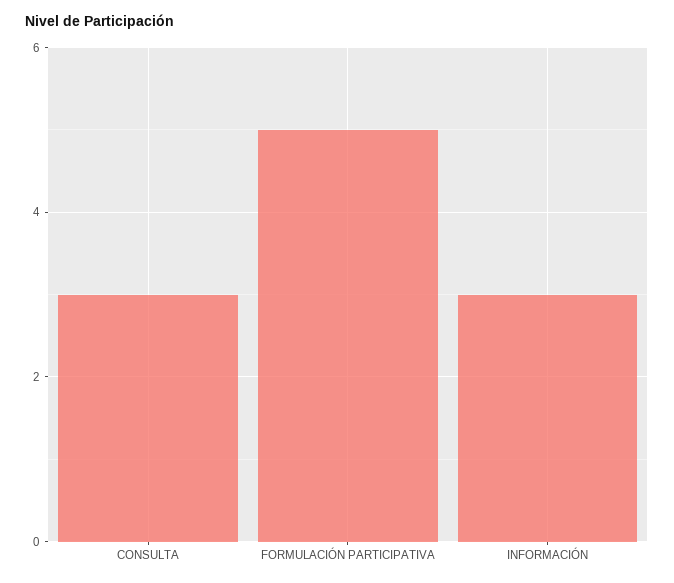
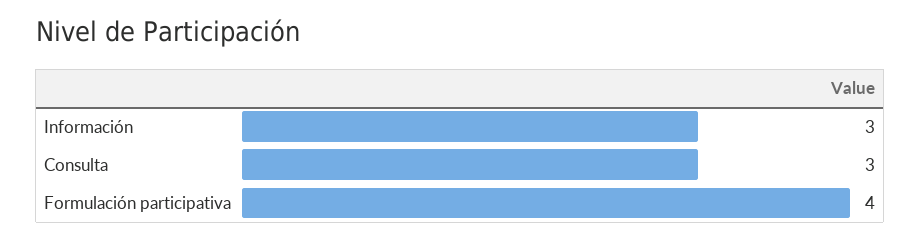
  {
    "CONSULTA": 3,
-   "FORMULACIÓN PARTICIPATIVA": 5,
+   "FORMULACIÓN PARTICIPATIVA": 4,
    "INFORMACIÓN": 3
  }

